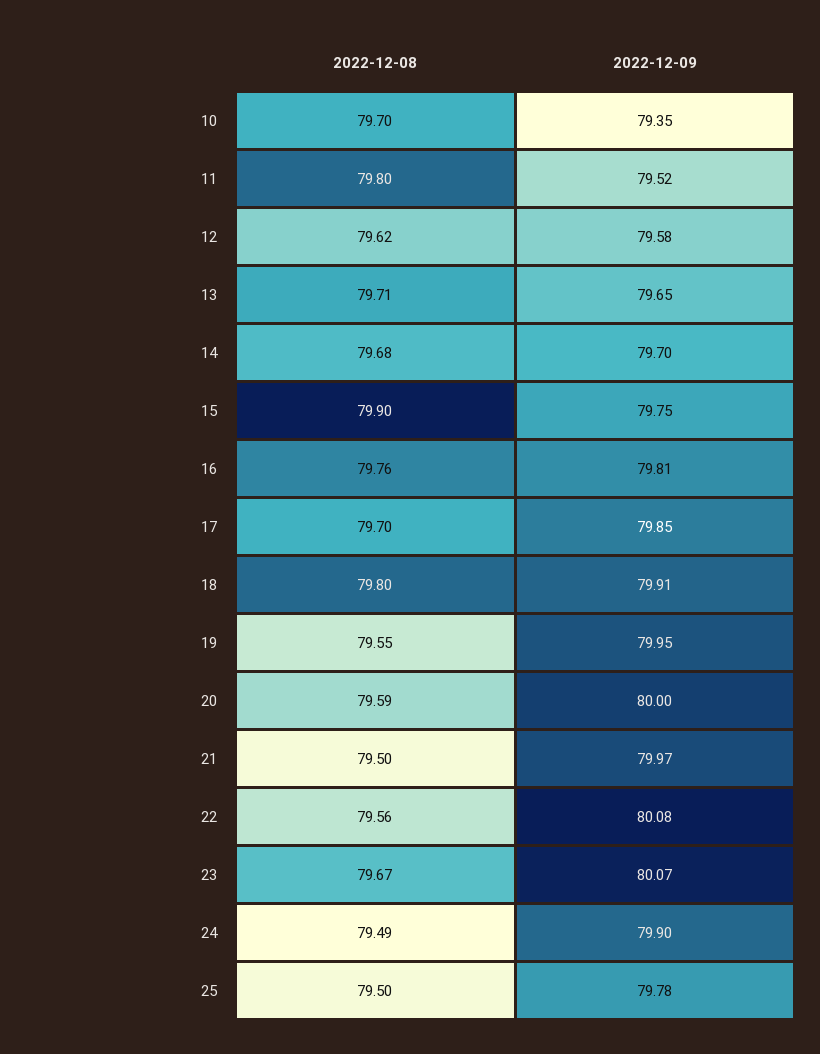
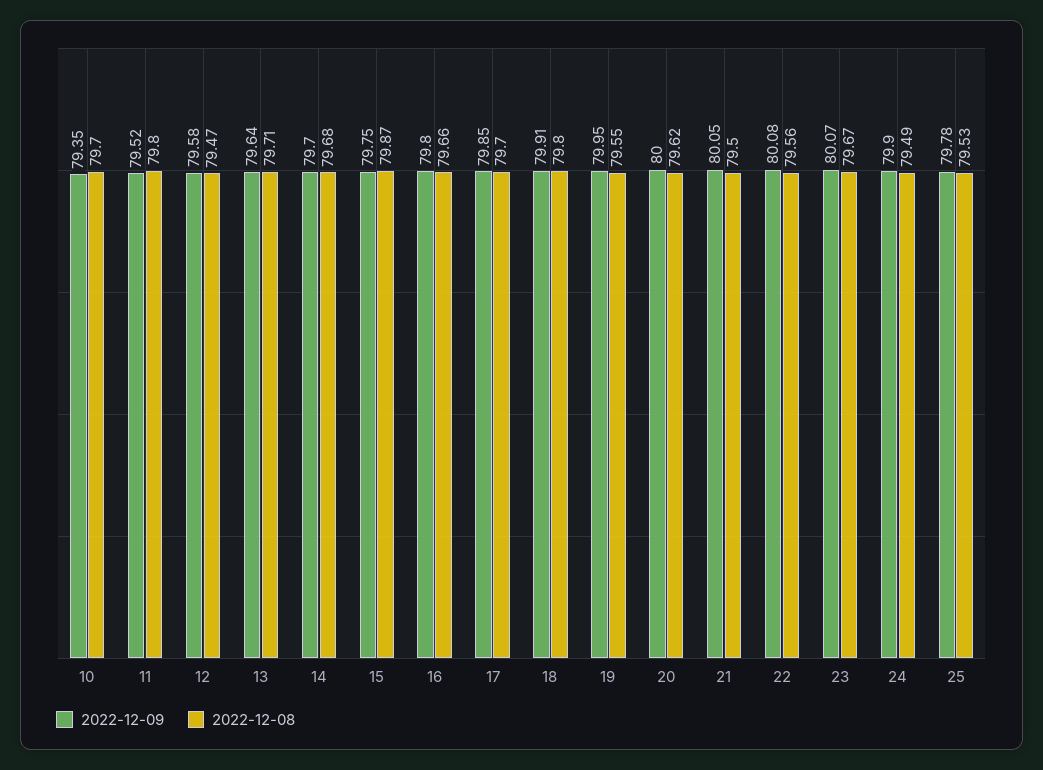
  {
    "2022-12-08": {
      "10": 79.7,
      "11": 79.8,
-     "12": 79.62,
+     "12": 79.47,
      "13": 79.71,
      "14": 79.68,
-     "15": 79.9,
+     "15": 79.87,
-     "16": 79.76,
+     "16": 79.66,
      "17": 79.7,
      "18": 79.8,
      "19": 79.55,
-     "20": 79.59,
+     "20": 79.62,
      "21": 79.5,
      "22": 79.56,
      "23": 79.67,
      "24": 79.49,
-     "25": 79.5
+     "25": 79.53
    },
    "2022-12-09": {
      "10": 79.35,
      "11": 79.52,
      "12": 79.58,
-     "13": 79.65,
+     "13": 79.64,
      "14": 79.7,
      "15": 79.75,
-     "16": 79.81,
+     "16": 79.8,
      "17": 79.85,
      "18": 79.91,
      "19": 79.95,
      "20": 80,
-     "21": 79.97,
+     "21": 80.05,
      "22": 80.08,
      "23": 80.07,
      "24": 79.9,
      "25": 79.78
    }
  }

